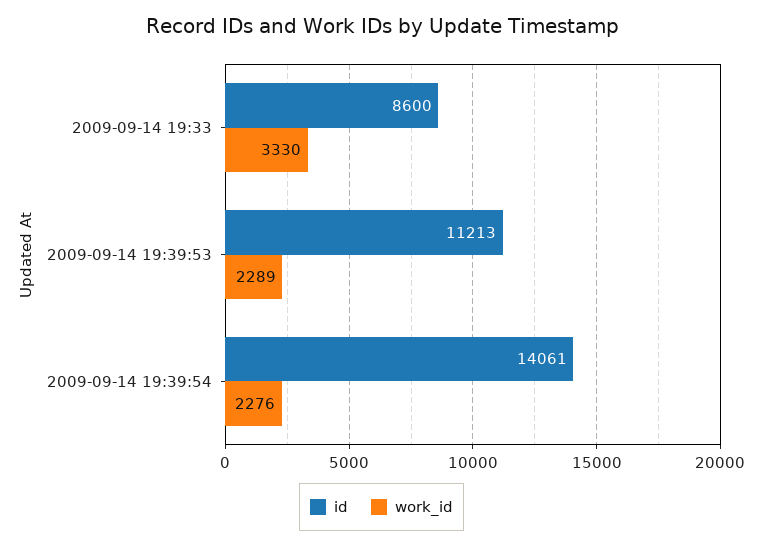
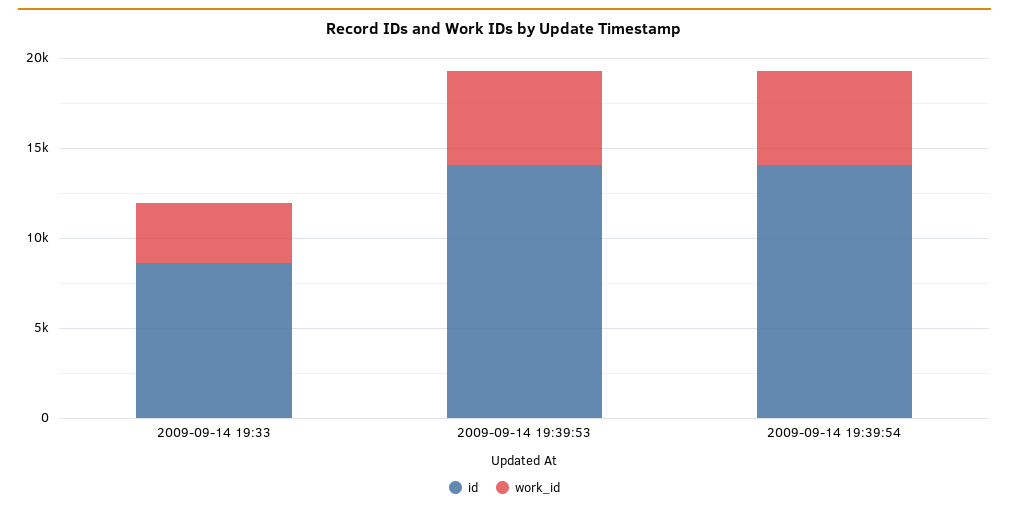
  {
    "id": {
      "2009-09-14 19:33": 8600,
-     "2009-09-14 19:39:53": 11213,
+     "2009-09-14 19:39:53": 14000,
      "2009-09-14 19:39:54": 14061
    },
    "work_id": {
      "2009-09-14 19:33": 3330,
-     "2009-09-14 19:39:53": 2289,
+     "2009-09-14 19:39:53": 5000,
-     "2009-09-14 19:39:54": 2276
+     "2009-09-14 19:39:54": 5000
    }
  }

